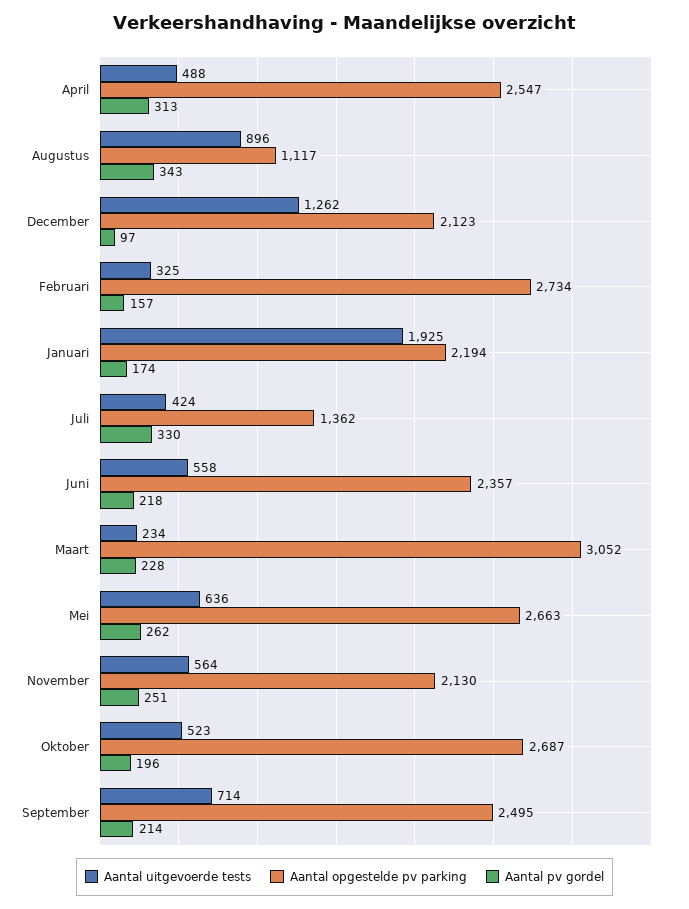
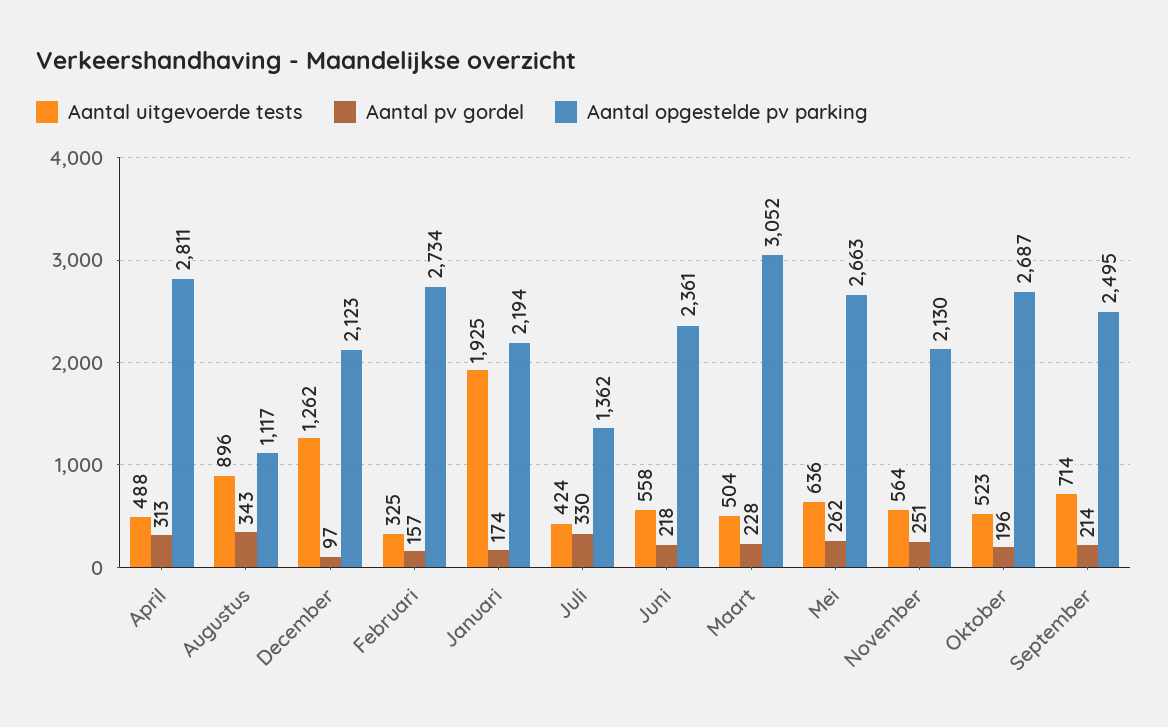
  {
    "Aantal uitgevoerde tests": {
      "April": 488,
      "Augustus": 896,
      "December": 1262,
      "Februari": 325,
      "Januari": 1925,
      "Juli": 424,
      "Juni": 558,
-     "Maart": 234,
+     "Maart": 504,
      "Mei": 636,
      "November": 564,
      "Oktober": 523,
      "September": 714
    },
    "Aantal opgestelde pv parking": {
-     "April": 2547,
+     "April": 2811,
      "Augustus": 1117,
      "December": 2123,
      "Februari": 2734,
      "Januari": 2194,
      "Juli": 1362,
-     "Juni": 2357,
+     "Juni": 2361,
      "Maart": 3052,
      "Mei": 2663,
      "November": 2130,
      "Oktober": 2687,
      "September": 2495
    },
    "Aantal pv gordel": {
      "April": 313,
      "Augustus": 343,
      "December": 97,
      "Februari": 157,
      "Januari": 174,
      "Juli": 330,
      "Juni": 218,
      "Maart": 228,
      "Mei": 262,
      "November": 251,
      "Oktober": 196,
      "September": 214
    }
  }

